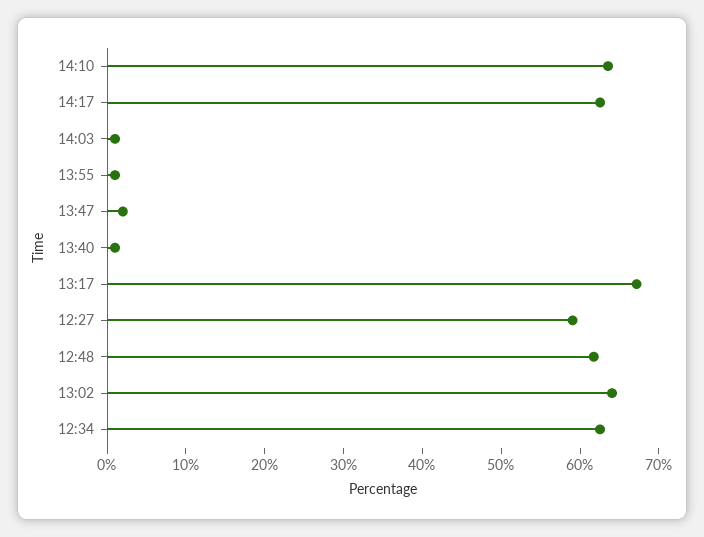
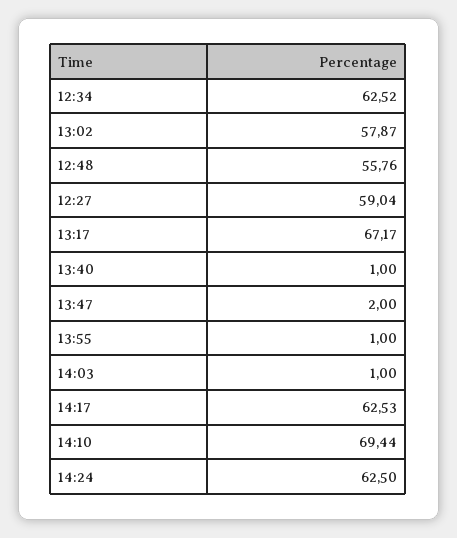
  {
-   "14:10": 64,
+   "14:10": 69.44,
    "14:17": 62.53,
    "14:03": 1,
    "13:55": 1,
    "13:47": 2,
    "13:40": 1,
    "13:17": 67.17,
    "12:27": 59.04,
-   "12:48": 62,
+   "12:48": 55.76,
-   "13:02": 64,
+   "13:02": 57.87,
-   "12:34": 62.52
+   "12:34": 62.52,
+   "14:24": 62.5
  }

